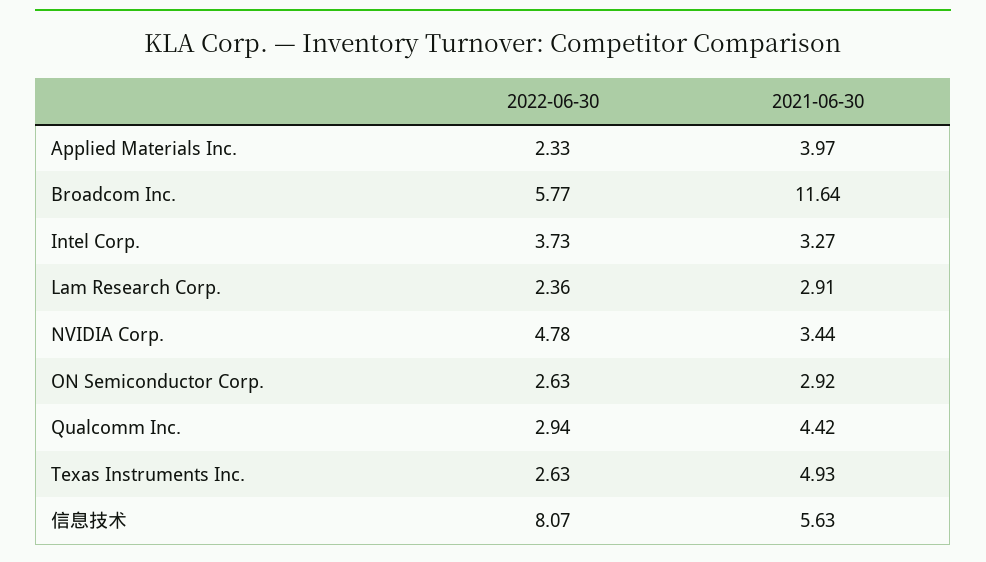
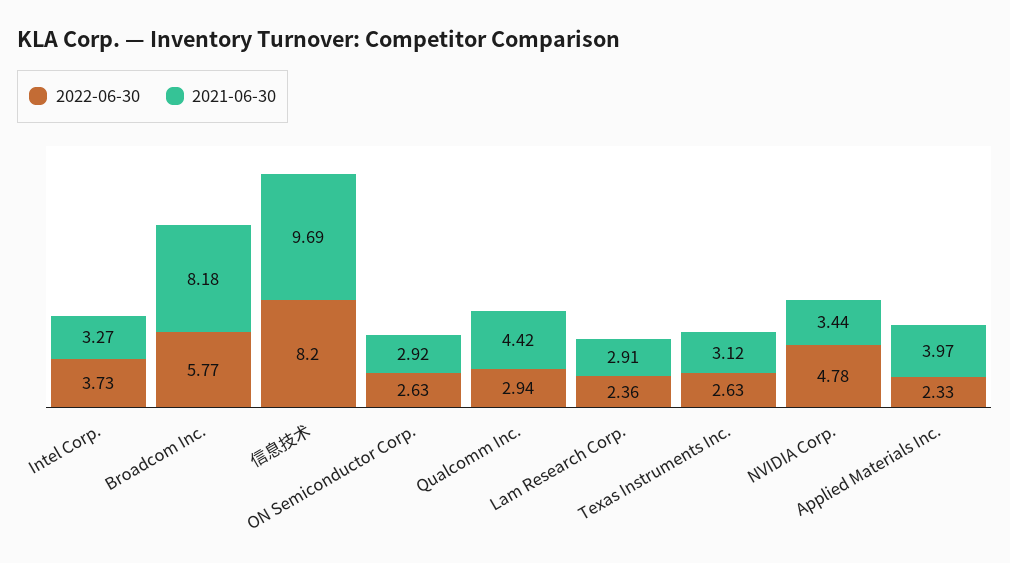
  {
    "2022-06-30": {
      "Applied Materials Inc.": 2.33,
      "Broadcom Inc.": 5.77,
      "Intel Corp.": 3.73,
      "Lam Research Corp.": 2.36,
      "NVIDIA Corp.": 4.78,
      "ON Semiconductor Corp.": 2.63,
      "Qualcomm Inc.": 2.94,
      "Texas Instruments Inc.": 2.63,
-     "信息技术": 8.07
+     "信息技术": 8.2
    },
    "2021-06-30": {
      "Applied Materials Inc.": 3.97,
-     "Broadcom Inc.": 11.64,
+     "Broadcom Inc.": 8.18,
      "Intel Corp.": 3.27,
      "Lam Research Corp.": 2.91,
      "NVIDIA Corp.": 3.44,
      "ON Semiconductor Corp.": 2.92,
      "Qualcomm Inc.": 4.42,
-     "Texas Instruments Inc.": 4.93,
+     "Texas Instruments Inc.": 3.12,
-     "信息技术": 5.63
+     "信息技术": 9.69
    }
  }

